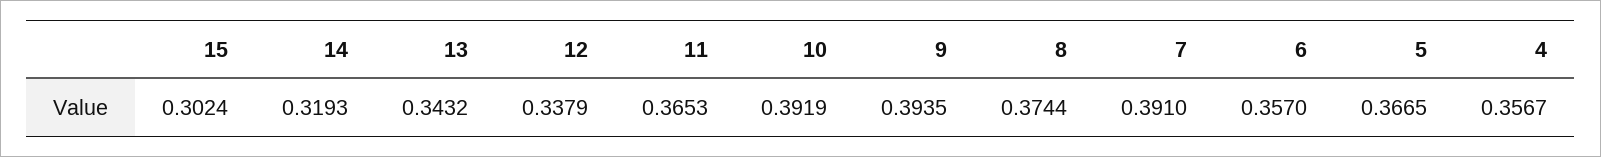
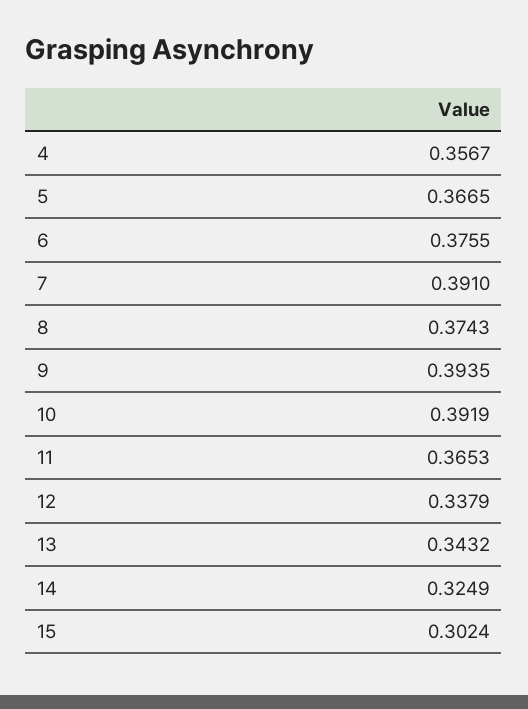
  {
    "15": 0.3024,
-   "14": 0.3193,
+   "14": 0.3249,
    "13": 0.3432,
    "12": 0.3379,
    "11": 0.3653,
    "10": 0.3919,
    "9": 0.3935,
-   "8": 0.3744,
+   "8": 0.3743,
    "7": 0.391,
-   "6": 0.357,
+   "6": 0.3755,
    "5": 0.3665,
    "4": 0.3567
  }

